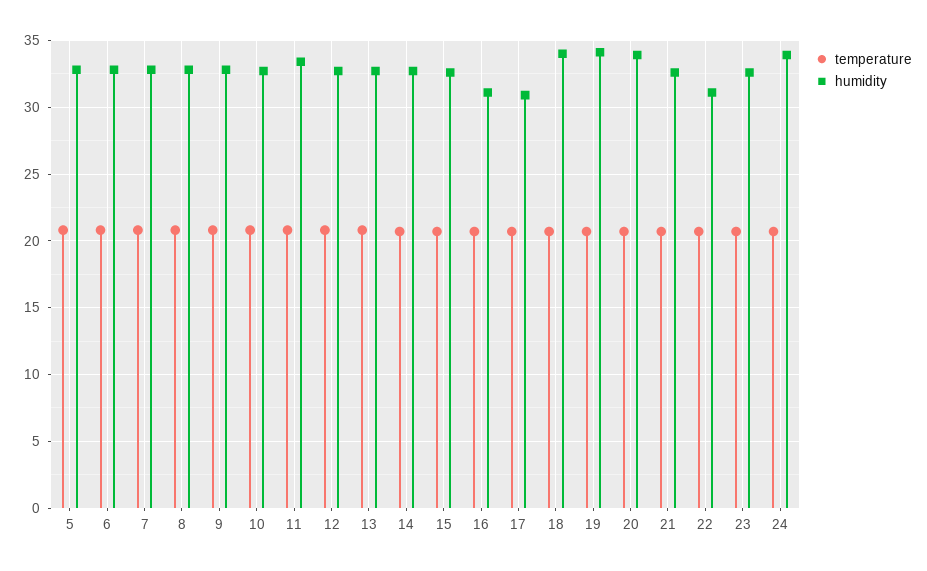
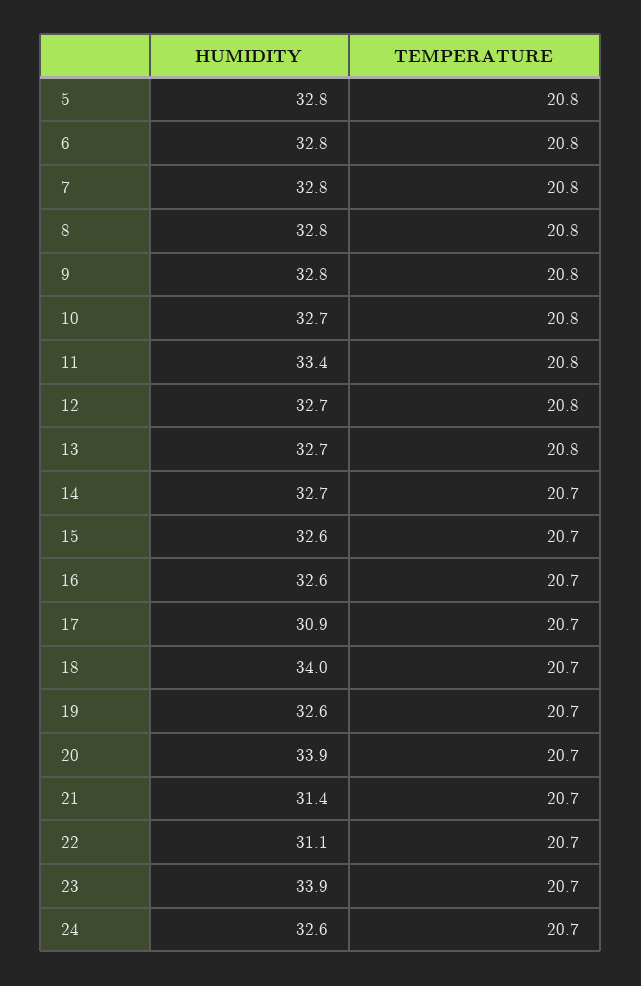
  {
    "temperature": {
      "5": 20.8,
      "6": 20.8,
      "7": 20.8,
      "8": 20.8,
      "9": 20.8,
      "10": 20.8,
      "11": 20.8,
      "12": 20.8,
      "13": 20.8,
      "14": 20.7,
      "15": 20.7,
      "16": 20.7,
      "17": 20.7,
      "18": 20.7,
      "19": 20.7,
      "20": 20.7,
      "21": 20.7,
      "22": 20.7,
      "23": 20.7,
      "24": 20.7
    },
    "humidity": {
      "5": 32.8,
      "6": 32.8,
      "7": 32.8,
      "8": 32.8,
      "9": 32.8,
      "10": 32.7,
      "11": 33.4,
      "12": 32.7,
      "13": 32.7,
      "14": 32.7,
      "15": 32.6,
-     "16": 31,
+     "16": 32.6,
      "17": 30.9,
      "18": 34,
-     "19": 34,
+     "19": 32.6,
      "20": 33.9,
-     "21": 32.5,
+     "21": 31.4,
      "22": 31.1,
-     "23": 32.5,
+     "23": 33.9,
-     "24": 34
+     "24": 32.6
    }
  }

